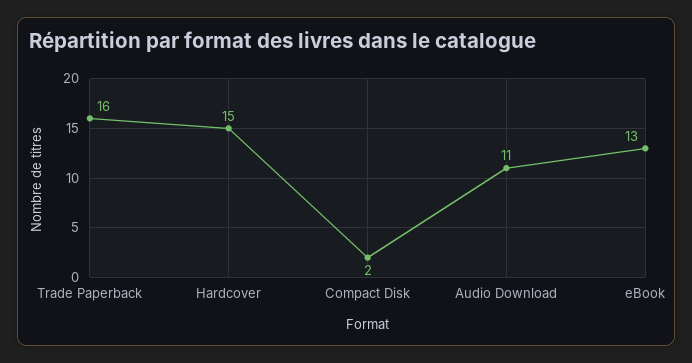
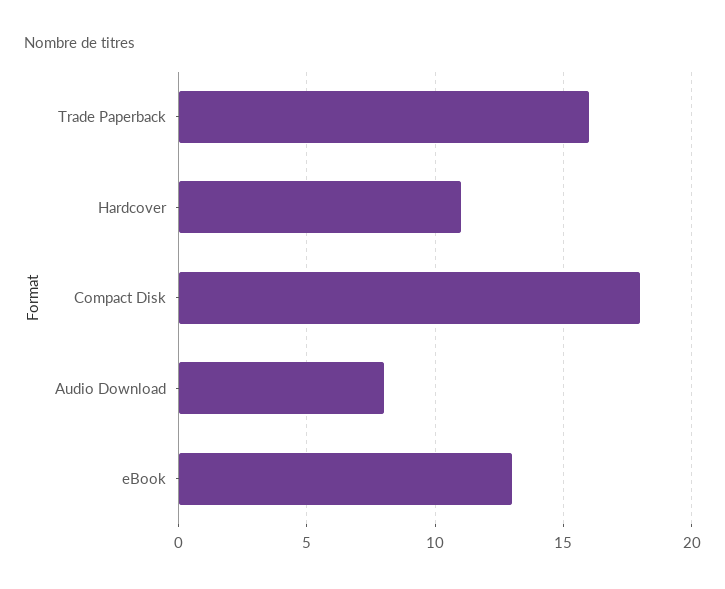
  {
    "Trade Paperback": 16,
-   "Hardcover": 15,
+   "Hardcover": 11,
-   "Compact Disk": 2,
+   "Compact Disk": 18,
-   "Audio Download": 11,
+   "Audio Download": 8,
    "eBook": 13
  }

